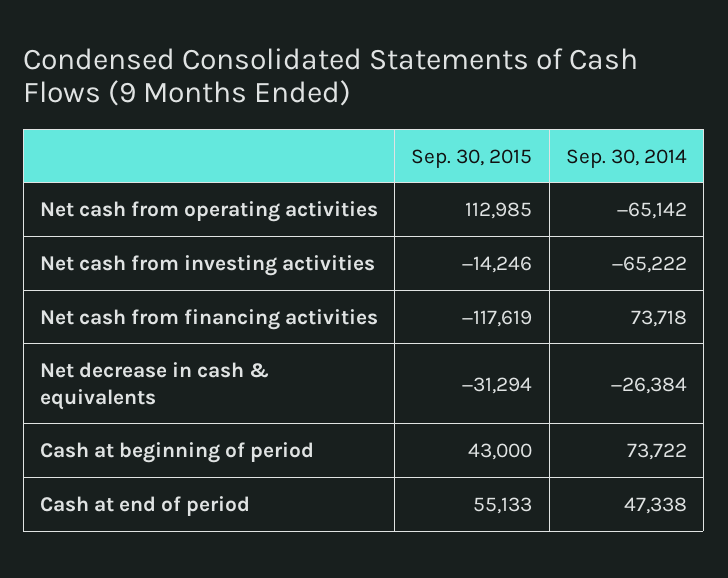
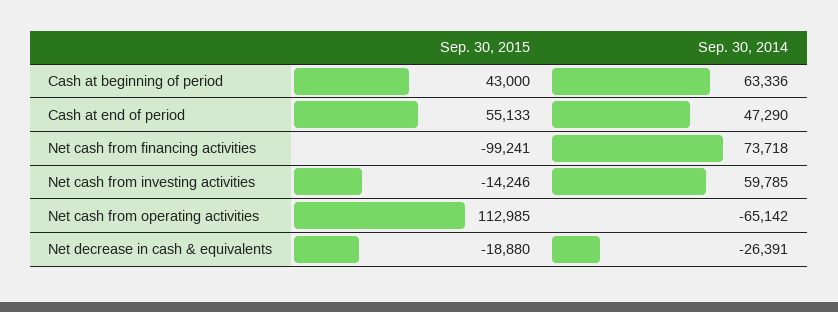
  {
    "Sep. 30, 2015": {
      "Net cash from operating activities": 112985,
      "Net cash from investing activities": -14246,
-     "Net cash from financing activities": -117619,
+     "Net cash from financing activities": -99241,
-     "Net decrease in cash & equivalents": -31294,
+     "Net decrease in cash & equivalents": -18880,
      "Cash at beginning of period": 43000,
      "Cash at end of period": 55133
    },
    "Sep. 30, 2014": {
      "Net cash from operating activities": -65142,
-     "Net cash from investing activities": -65222,
+     "Net cash from investing activities": 59785,
      "Net cash from financing activities": 73718,
-     "Net decrease in cash & equivalents": -26384,
+     "Net decrease in cash & equivalents": -26391,
-     "Cash at beginning of period": 73722,
+     "Cash at beginning of period": 63336,
-     "Cash at end of period": 47338
+     "Cash at end of period": 47290
    }
  }

